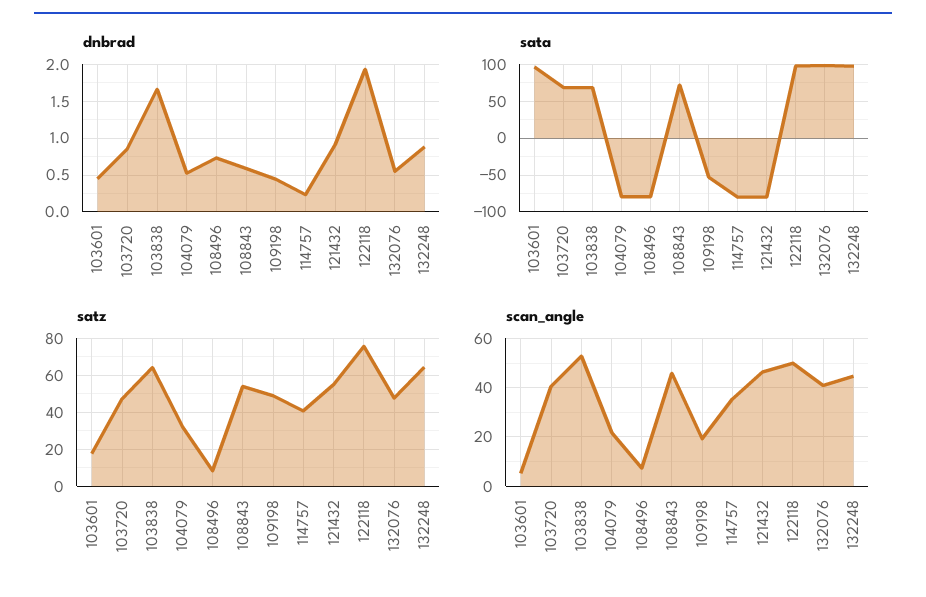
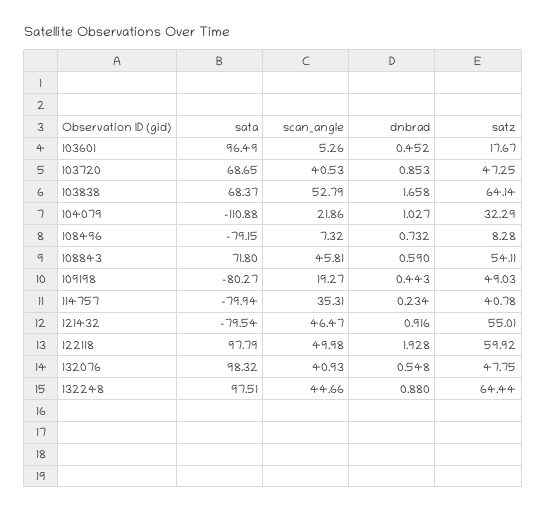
  {
    "dnbrad": {
      "103601": 0.452,
      "103720": 0.853,
      "103838": 1.658,
-     "104079": 0.5,
+     "104079": 1.027,
      "108496": 0.732,
      "108843": 0.59,
      "109198": 0.443,
      "114757": 0.234,
      "121432": 0.916,
      "122118": 1.928,
      "132076": 0.548,
      "132248": 0.88
    },
    "sata": {
      "103601": 96.49,
      "103720": 68.65,
      "103838": 68.37,
-     "104079": -80,
+     "104079": -110.88,
      "108496": -79.15,
      "108843": 71.8,
-     "109198": -50,
+     "109198": -80.27,
      "114757": -79.94,
      "121432": -79.54,
      "122118": 97.79,
      "132076": 98.32,
      "132248": 97.51
    },
    "satz": {
      "103601": 17.67,
      "103720": 47.25,
      "103838": 64.14,
      "104079": 32.29,
      "108496": 8.28,
      "108843": 54.11,
      "109198": 49.03,
      "114757": 40.78,
      "121432": 55.01,
-     "122118": 75,
+     "122118": 59.92,
      "132076": 47.75,
      "132248": 64.44
    },
    "scan_angle": {
      "103601": 5.26,
      "103720": 40.53,
      "103838": 52.79,
      "104079": 21.86,
      "108496": 7.32,
      "108843": 45.81,
      "109198": 19.27,
      "114757": 35.31,
      "121432": 46.47,
      "122118": 49.98,
      "132076": 40.93,
      "132248": 44.66
    }
  }

